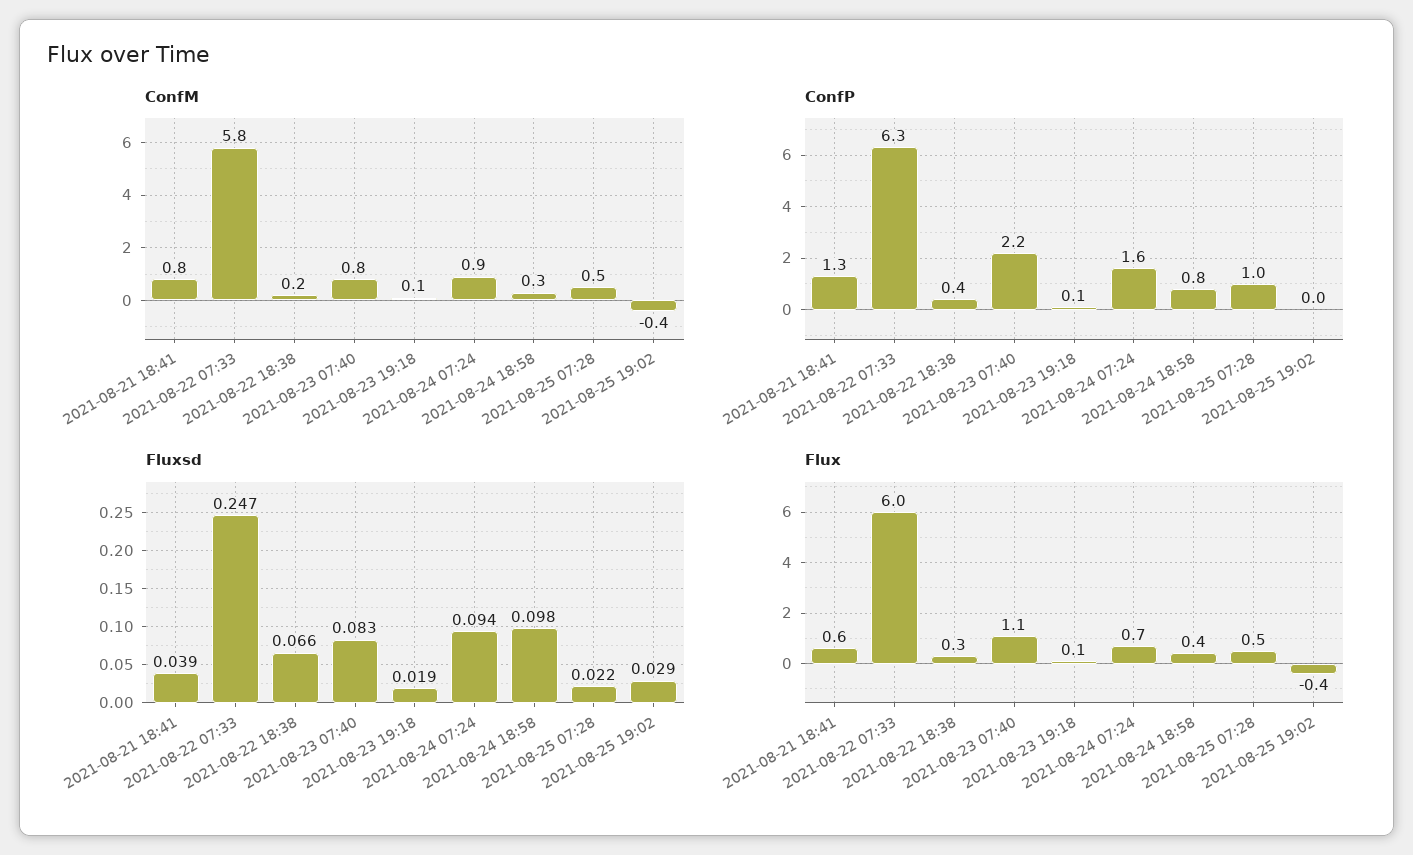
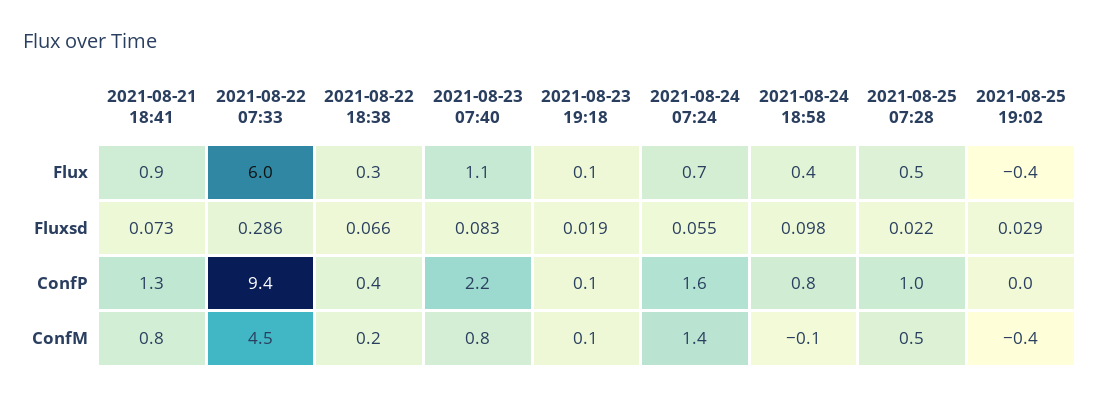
  {
    "ConfM": {
      "2021-08-21 18:41": 0.8,
-     "2021-08-22 07:33": 5.8,
+     "2021-08-22 07:33": 4.5,
      "2021-08-22 18:38": 0.2,
      "2021-08-23 07:40": 0.8,
      "2021-08-23 19:18": 0.1,
-     "2021-08-24 07:24": 0.9,
+     "2021-08-24 07:24": 1.4,
-     "2021-08-24 18:58": 0.3,
+     "2021-08-24 18:58": -0.1,
      "2021-08-25 07:28": 0.5,
      "2021-08-25 19:02": -0.4
    },
    "ConfP": {
      "2021-08-21 18:41": 1.3,
-     "2021-08-22 07:33": 6.3,
+     "2021-08-22 07:33": 9.4,
      "2021-08-22 18:38": 0.4,
      "2021-08-23 07:40": 2.2,
      "2021-08-23 19:18": 0.1,
      "2021-08-24 07:24": 1.6,
      "2021-08-24 18:58": 0.8,
      "2021-08-25 07:28": 1,
      "2021-08-25 19:02": 0
    },
    "Fluxsd": {
-     "2021-08-21 18:41": 0.039,
+     "2021-08-21 18:41": 0.073,
-     "2021-08-22 07:33": 0.247,
+     "2021-08-22 07:33": 0.286,
      "2021-08-22 18:38": 0.066,
      "2021-08-23 07:40": 0.083,
      "2021-08-23 19:18": 0.019,
-     "2021-08-24 07:24": 0.094,
+     "2021-08-24 07:24": 0.055,
      "2021-08-24 18:58": 0.098,
      "2021-08-25 07:28": 0.022,
      "2021-08-25 19:02": 0.029
    },
    "Flux": {
-     "2021-08-21 18:41": 0.6,
+     "2021-08-21 18:41": 0.9,
      "2021-08-22 07:33": 6,
      "2021-08-22 18:38": 0.3,
      "2021-08-23 07:40": 1.1,
      "2021-08-23 19:18": 0.1,
      "2021-08-24 07:24": 0.7,
      "2021-08-24 18:58": 0.4,
      "2021-08-25 07:28": 0.5,
      "2021-08-25 19:02": -0.4
    }
  }

